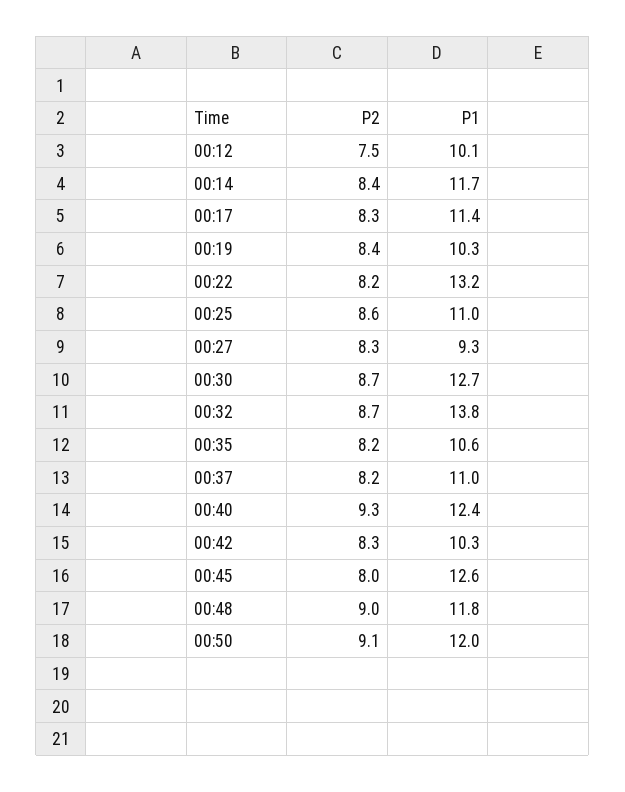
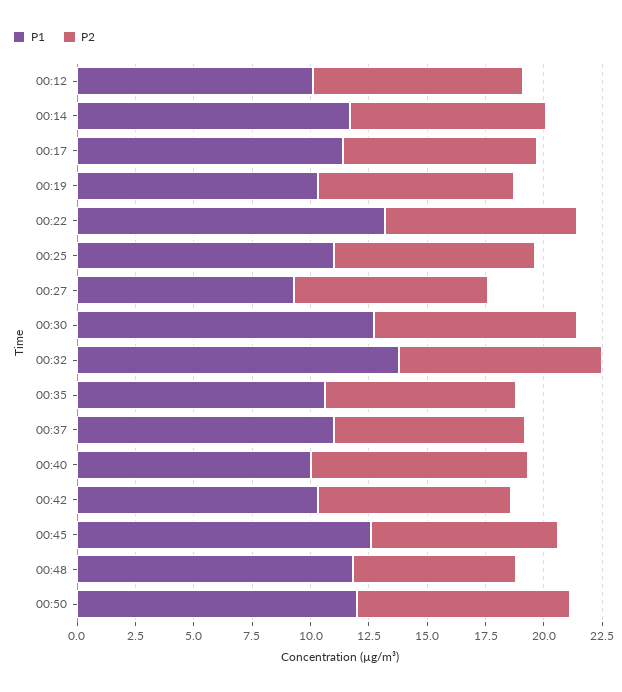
  {
    "P2": {
-     "00:12": 7.5,
+     "00:12": 9,
      "00:14": 8.4,
      "00:17": 8.3,
      "00:19": 8.4,
      "00:22": 8.2,
      "00:25": 8.6,
      "00:27": 8.3,
      "00:30": 8.7,
      "00:32": 8.7,
      "00:35": 8.2,
      "00:37": 8.2,
      "00:40": 9.3,
      "00:42": 8.3,
      "00:45": 8,
-     "00:48": 9,
+     "00:48": 7,
      "00:50": 9.1
    },
    "P1": {
      "00:12": 10.1,
      "00:14": 11.7,
      "00:17": 11.4,
      "00:19": 10.3,
      "00:22": 13.2,
      "00:25": 11,
      "00:27": 9.3,
      "00:30": 12.7,
      "00:32": 13.8,
      "00:35": 10.6,
      "00:37": 11,
-     "00:40": 12.4,
+     "00:40": 10,
      "00:42": 10.3,
      "00:45": 12.6,
      "00:48": 11.8,
      "00:50": 12
    }
  }

